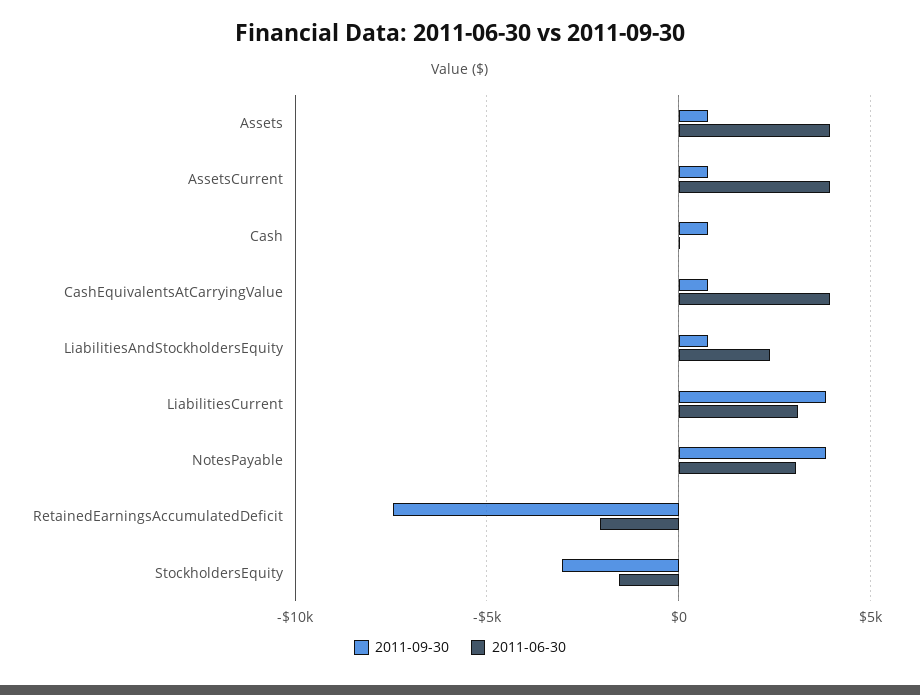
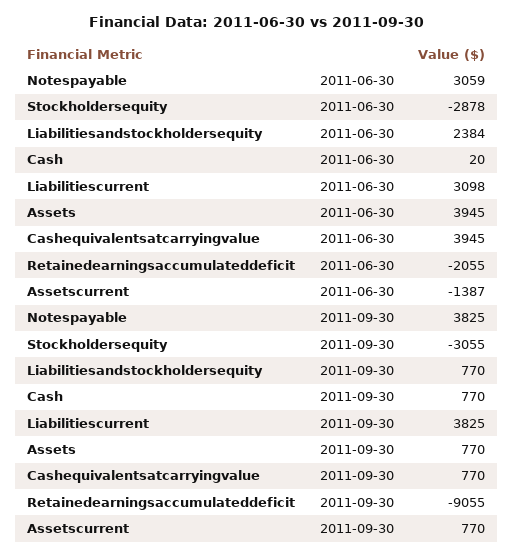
  {
    "2011-09-30": {
      "Assets": 770,
      "AssetsCurrent": 770,
      "Cash": 770,
      "CashEquivalentsAtCarryingValue": 770,
      "LiabilitiesAndStockholdersEquity": 770,
      "LiabilitiesCurrent": 3825,
      "NotesPayable": 3825,
-     "RetainedEarningsAccumulatedDeficit": -7500,
+     "RetainedEarningsAccumulatedDeficit": -9055,
      "StockholdersEquity": -3055
    },
    "2011-06-30": {
      "Assets": 3945,
-     "AssetsCurrent": 4000,
+     "AssetsCurrent": -1387,
      "Cash": 20,
      "CashEquivalentsAtCarryingValue": 3945,
      "LiabilitiesAndStockholdersEquity": 2384,
      "LiabilitiesCurrent": 3098,
      "NotesPayable": 3059,
      "RetainedEarningsAccumulatedDeficit": -2055,
-     "StockholdersEquity": -1500
+     "StockholdersEquity": -2878
    }
  }

